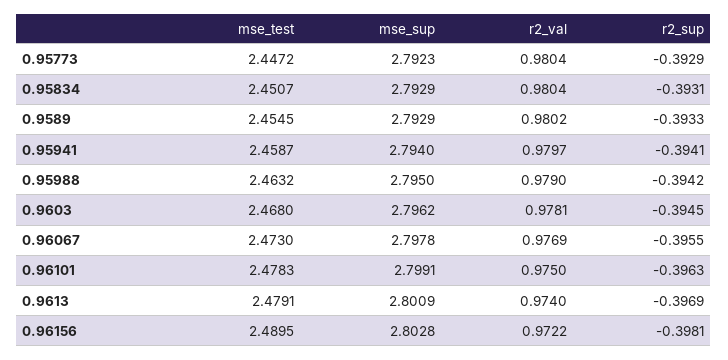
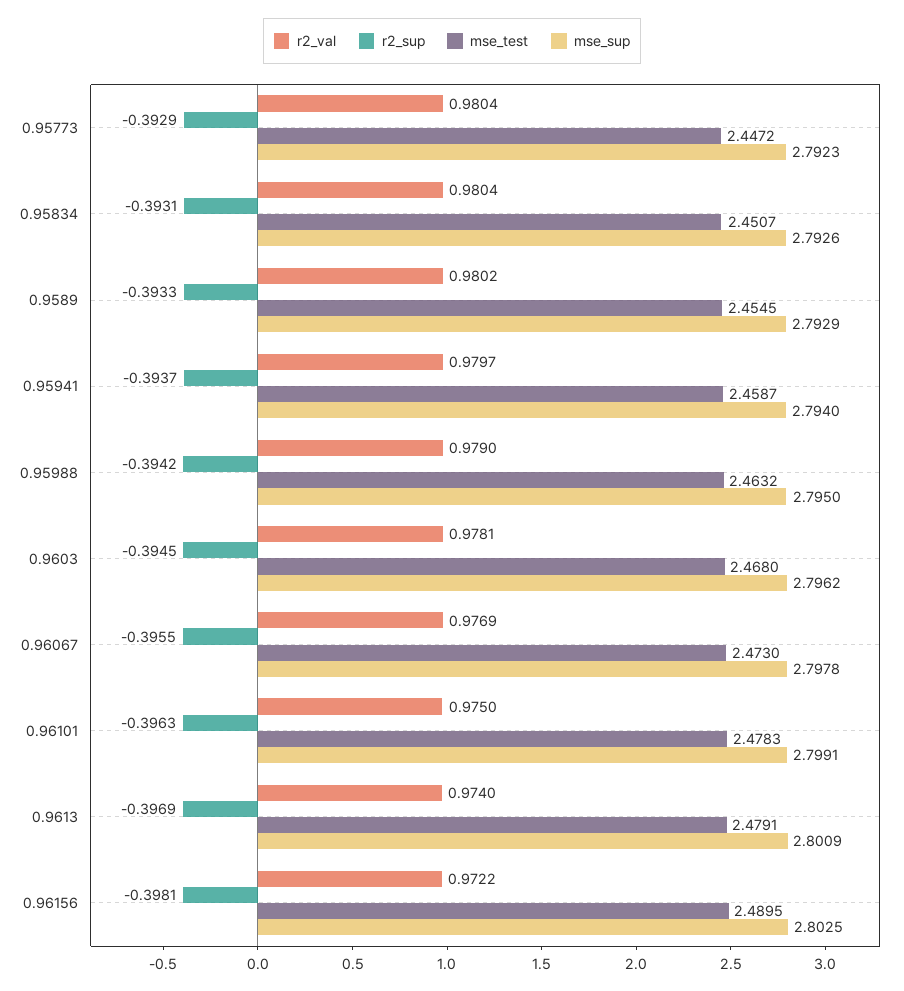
  {
    "mse_test": {
      "0.95773": 2.4472,
      "0.95834": 2.4507,
      "0.9589": 2.4545,
      "0.95941": 2.4587,
      "0.95988": 2.4632,
      "0.9603": 2.468,
      "0.96067": 2.473,
      "0.96101": 2.4783,
      "0.9613": 2.4791,
      "0.96156": 2.4895
    },
    "mse_sup": {
      "0.95773": 2.7923,
-     "0.95834": 2.7929,
+     "0.95834": 2.7926,
      "0.9589": 2.7929,
      "0.95941": 2.794,
      "0.95988": 2.795,
      "0.9603": 2.7962,
      "0.96067": 2.7978,
      "0.96101": 2.7991,
      "0.9613": 2.8009,
-     "0.96156": 2.8028
+     "0.96156": 2.8025
    },
    "r2_val": {
      "0.95773": 0.9804,
      "0.95834": 0.9804,
      "0.9589": 0.9802,
      "0.95941": 0.9797,
      "0.95988": 0.979,
      "0.9603": 0.9781,
      "0.96067": 0.9769,
      "0.96101": 0.975,
      "0.9613": 0.974,
      "0.96156": 0.9722
    },
    "r2_sup": {
      "0.95773": -0.3929,
      "0.95834": -0.3931,
      "0.9589": -0.3933,
-     "0.95941": -0.3941,
+     "0.95941": -0.3937,
      "0.95988": -0.3942,
      "0.9603": -0.3945,
      "0.96067": -0.3955,
      "0.96101": -0.3963,
      "0.9613": -0.3969,
      "0.96156": -0.3981
    }
  }

